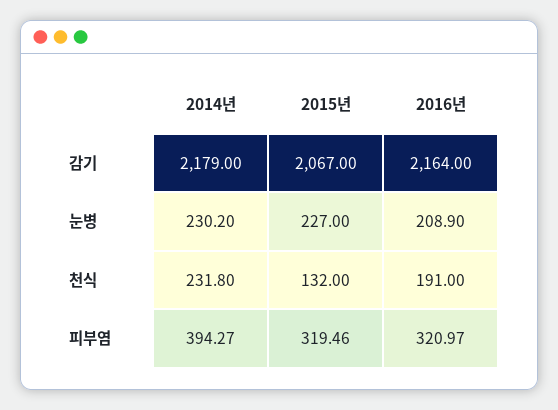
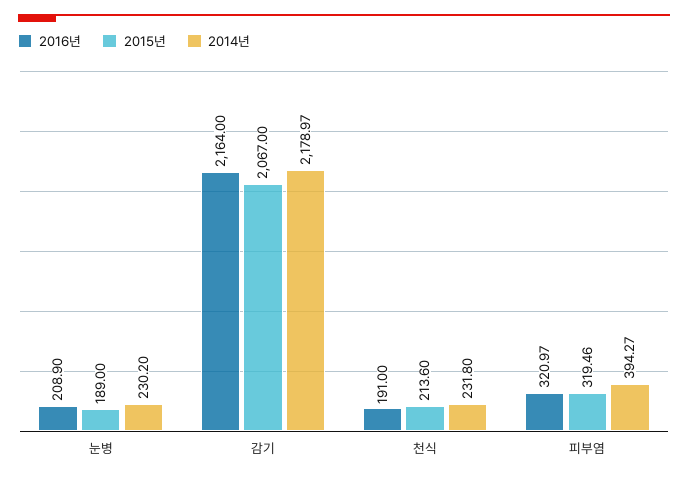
  {
    "2014년": {
-     "감기": 2179,
+     "감기": 2178.97,
      "눈병": 230.2,
      "천식": 231.8,
      "피부염": 394.27
    },
    "2015년": {
      "감기": 2067,
-     "눈병": 227,
+     "눈병": 189,
-     "천식": 132,
+     "천식": 213.6,
      "피부염": 319.46
    },
    "2016년": {
      "감기": 2164,
      "눈병": 208.9,
      "천식": 191,
      "피부염": 320.97
    }
  }

